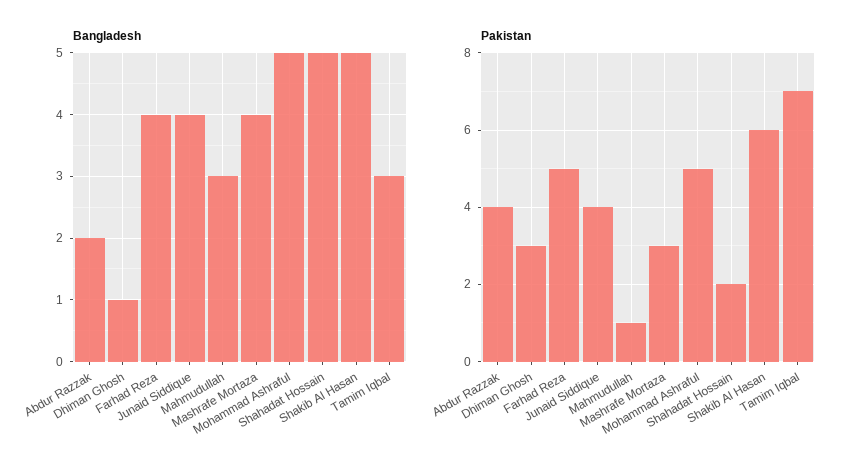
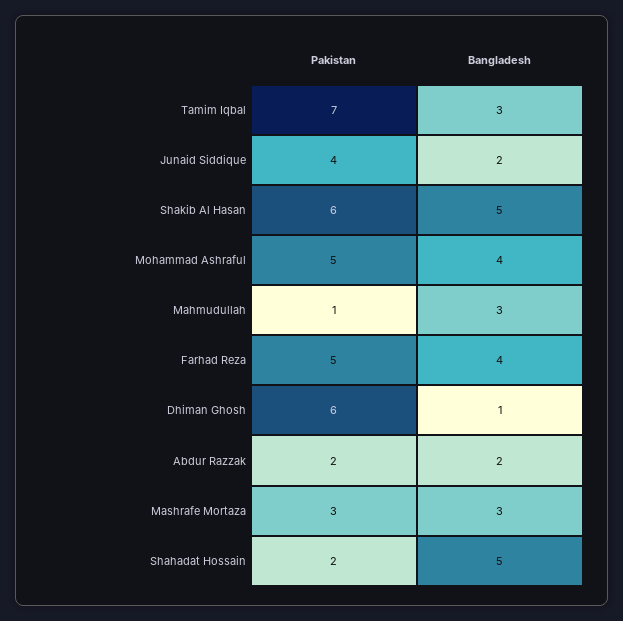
  {
    "Bangladesh": {
      "Abdur Razzak": 2,
      "Dhiman Ghosh": 1,
      "Farhad Reza": 4,
-     "Junaid Siddique": 4,
+     "Junaid Siddique": 2,
      "Mahmudullah": 3,
-     "Mashrafe Mortaza": 4,
+     "Mashrafe Mortaza": 3,
-     "Mohammad Ashraful": 5,
+     "Mohammad Ashraful": 4,
      "Shahadat Hossain": 5,
      "Shakib Al Hasan": 5,
      "Tamim Iqbal": 3
    },
    "Pakistan": {
-     "Abdur Razzak": 4,
+     "Abdur Razzak": 2,
-     "Dhiman Ghosh": 3,
+     "Dhiman Ghosh": 6,
      "Farhad Reza": 5,
      "Junaid Siddique": 4,
      "Mahmudullah": 1,
      "Mashrafe Mortaza": 3,
      "Mohammad Ashraful": 5,
      "Shahadat Hossain": 2,
      "Shakib Al Hasan": 6,
      "Tamim Iqbal": 7
    }
  }

